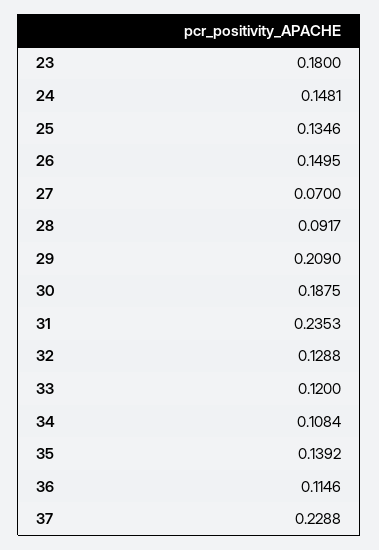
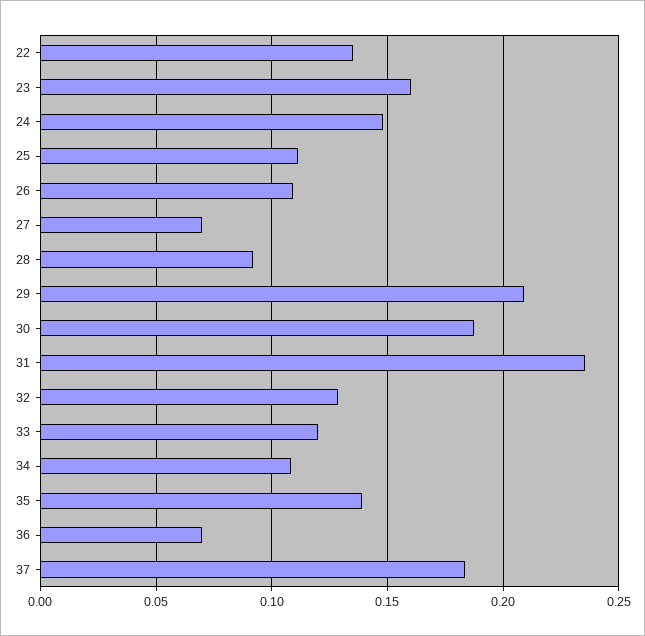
  {
-   "23": 0.18,
+   "23": 0.16,
    "24": 0.1481,
-   "25": 0.1346,
+   "25": 0.11,
-   "26": 0.1495,
+   "26": 0.11,
    "27": 0.07,
    "28": 0.0917,
    "29": 0.209,
    "30": 0.1875,
    "31": 0.2353,
    "32": 0.1288,
    "33": 0.12,
    "34": 0.1084,
    "35": 0.1392,
-   "36": 0.1146,
+   "36": 0.07,
-   "37": 0.2288
+   "37": 0.185,
+   "22": 0.135
  }

